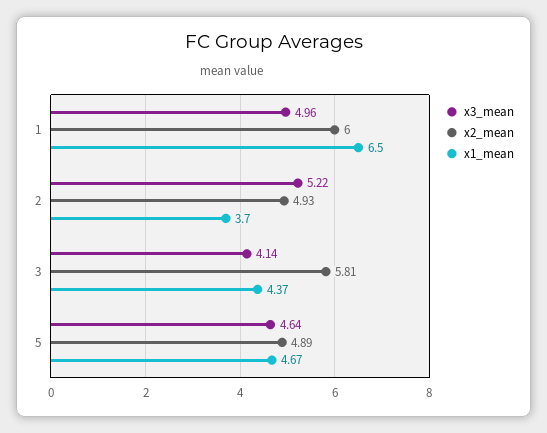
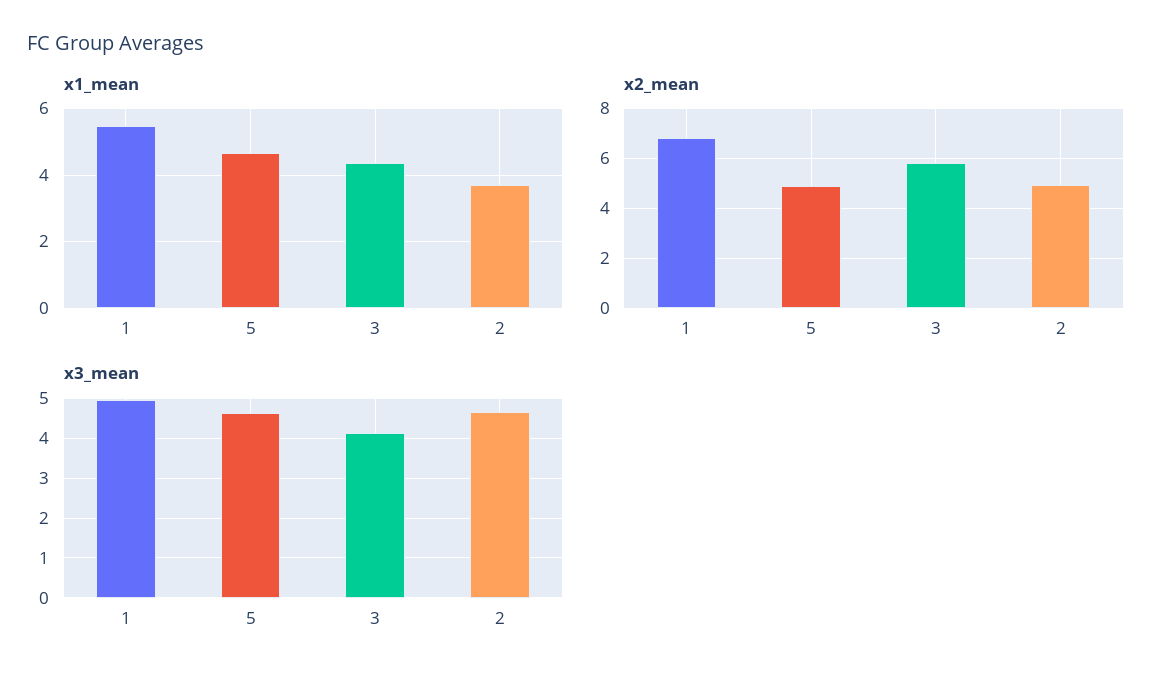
  {
    "x3_mean": {
      "1": 4.96,
-     "2": 5.22,
+     "2": 4.6,
      "3": 4.14,
      "5": 4.64
    },
    "x2_mean": {
-     "1": 6,
+     "1": 6.75,
      "2": 4.93,
      "3": 5.81,
      "5": 4.89
    },
    "x1_mean": {
-     "1": 6.5,
+     "1": 5.4,
      "2": 3.7,
      "3": 4.37,
      "5": 4.67
    }
  }

